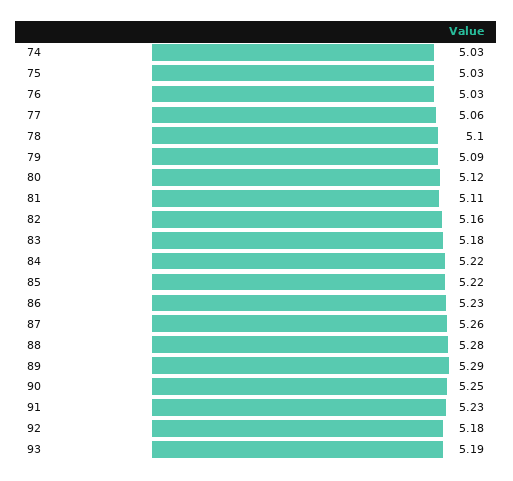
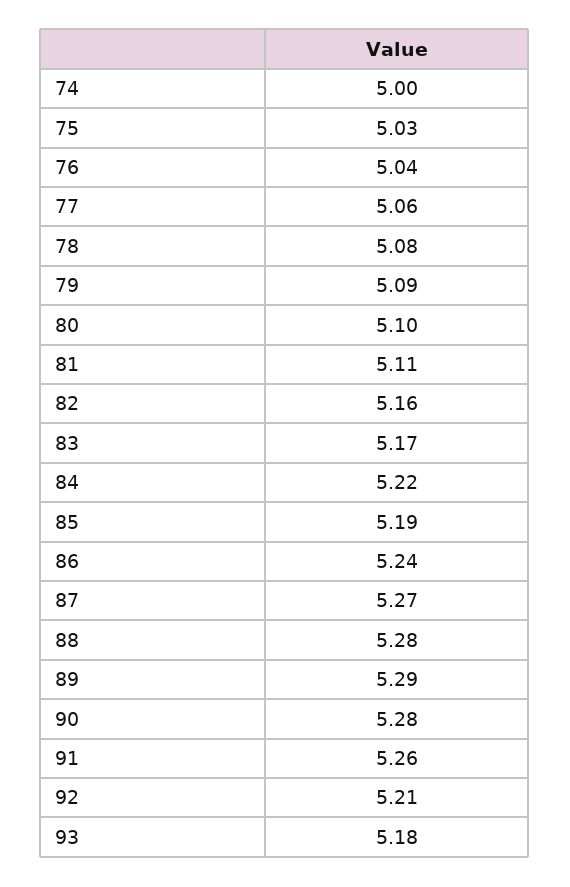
  {
-   "74": 5.03,
+   "74": 5,
    "75": 5.03,
-   "76": 5.03,
+   "76": 5.04,
    "77": 5.06,
-   "78": 5.1,
+   "78": 5.08,
    "79": 5.09,
-   "80": 5.12,
+   "80": 5.1,
    "81": 5.11,
    "82": 5.16,
-   "83": 5.18,
+   "83": 5.17,
    "84": 5.22,
-   "85": 5.22,
+   "85": 5.19,
-   "86": 5.23,
+   "86": 5.24,
-   "87": 5.26,
+   "87": 5.27,
    "88": 5.28,
    "89": 5.29,
-   "90": 5.25,
+   "90": 5.28,
-   "91": 5.23,
+   "91": 5.26,
-   "92": 5.18,
+   "92": 5.21,
-   "93": 5.19
+   "93": 5.18
  }

